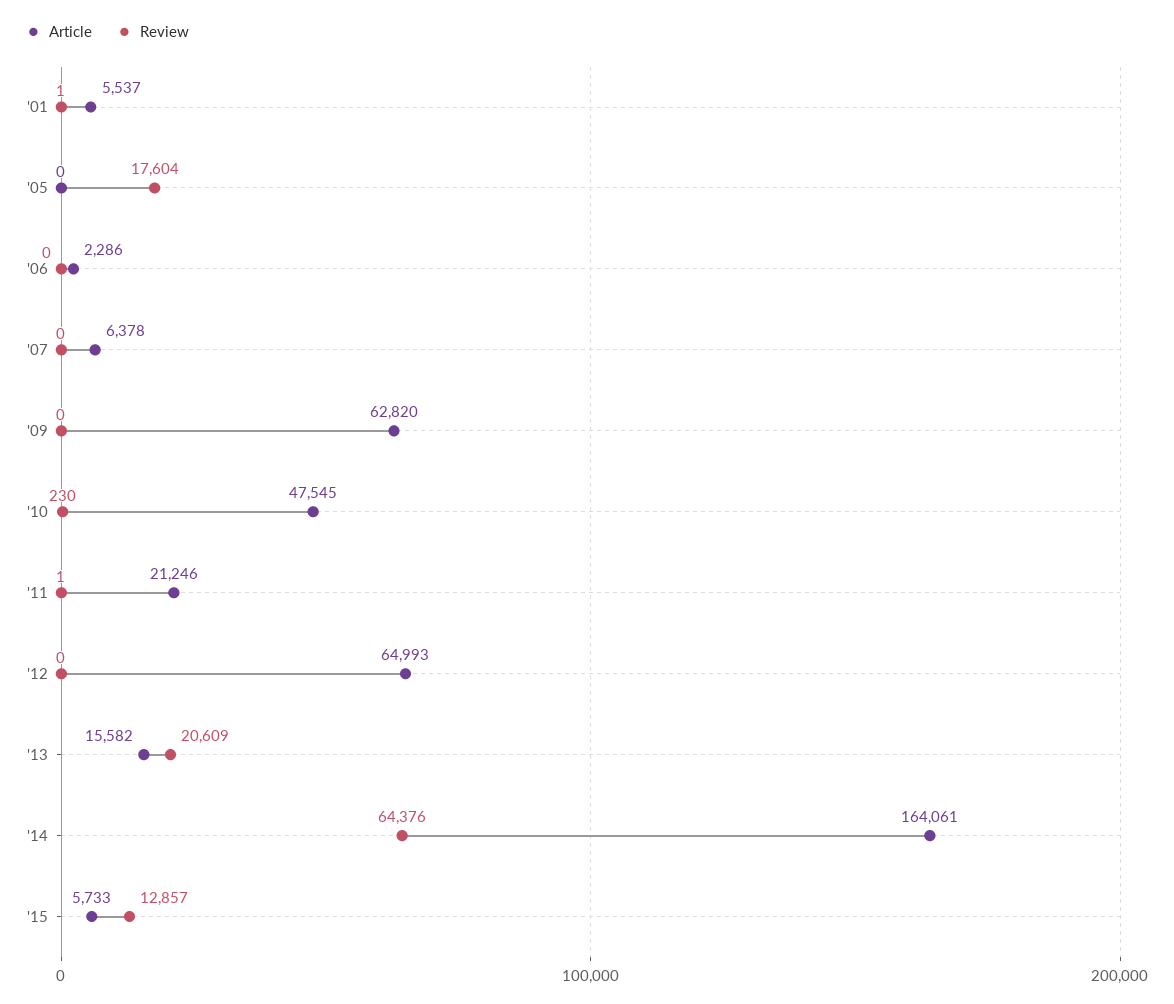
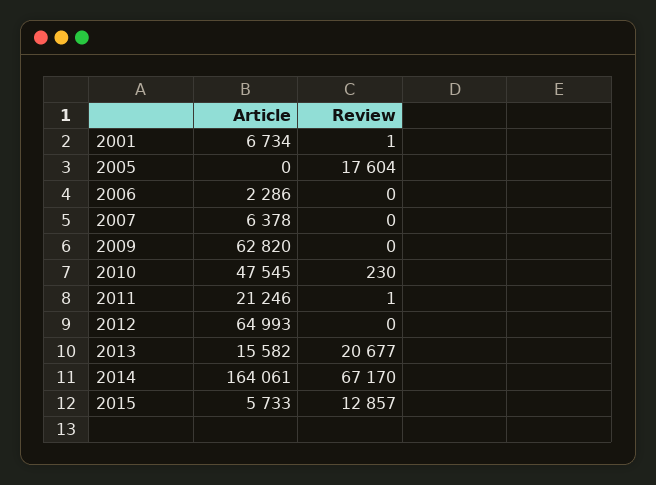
  {
    "Article": {
-     "'01": 5537,
+     "'01": 6734,
      "'05": 0,
      "'06": 2286,
      "'07": 6378,
      "'09": 62820,
      "'10": 47545,
      "'11": 21246,
      "'12": 64993,
      "'13": 15582,
      "'14": 164061,
      "'15": 5733
    },
    "Review": {
      "'01": 1,
      "'05": 17604,
      "'06": 0,
      "'07": 0,
      "'09": 0,
      "'10": 230,
      "'11": 1,
      "'12": 0,
-     "'13": 20609,
+     "'13": 20677,
-     "'14": 64376,
+     "'14": 67170,
      "'15": 12857
    }
  }

